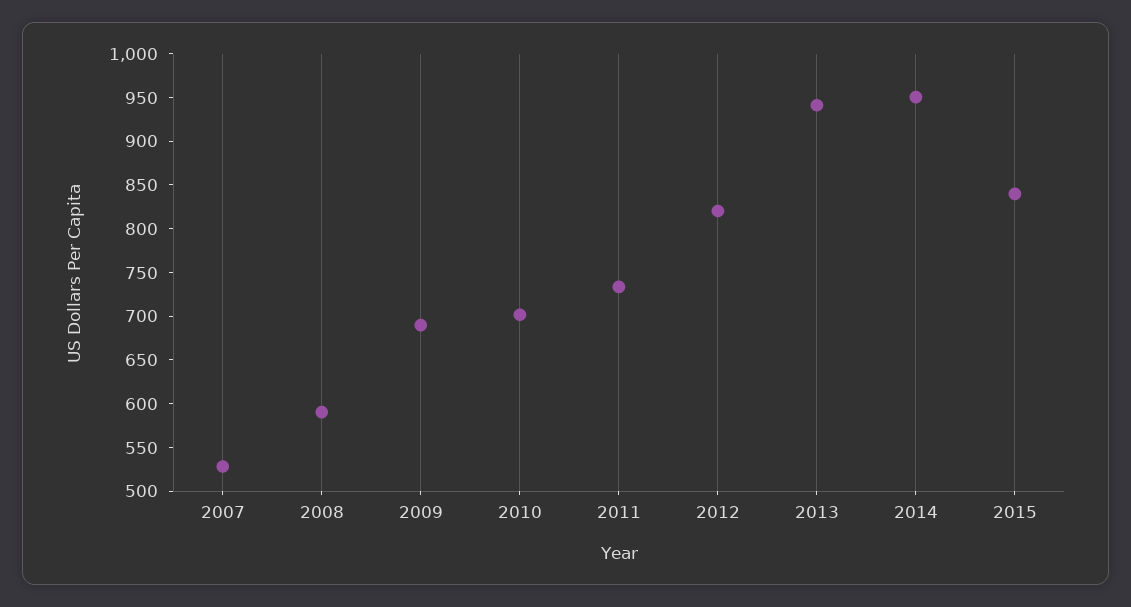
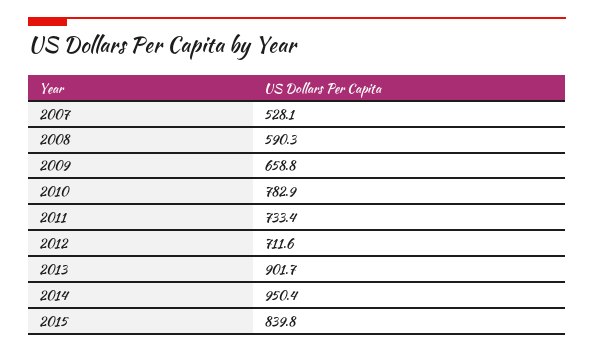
  {
    "2007": 528.1,
    "2008": 590.3,
-   "2009": 690,
+   "2009": 658.8,
-   "2010": 700,
+   "2010": 782.9,
    "2011": 733.4,
-   "2012": 820,
+   "2012": 711.6,
-   "2013": 940,
+   "2013": 901.7,
    "2014": 950.4,
    "2015": 839.8
  }

